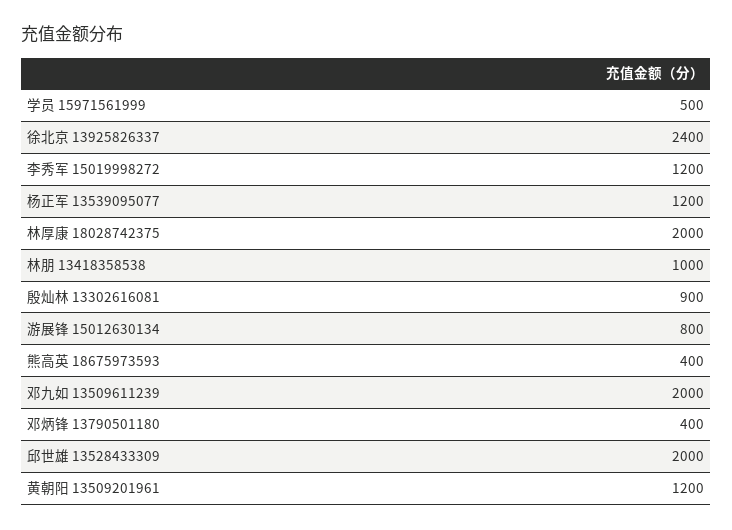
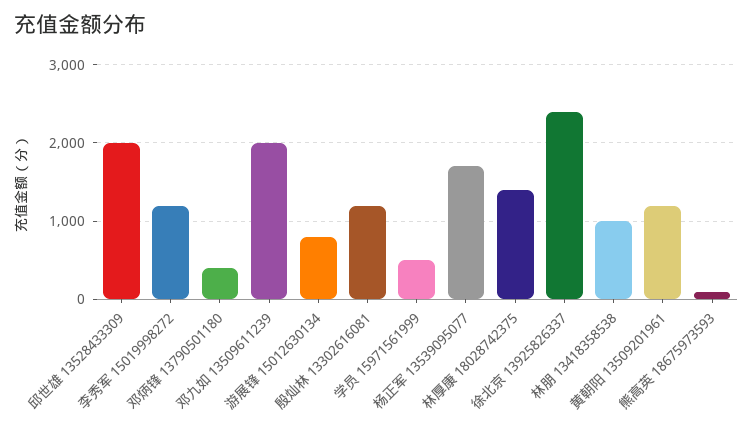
  {
    "学员 15971561999": 500,
    "徐北京 13925826337": 2400,
    "李秀军 15019998272": 1200,
-   "杨正军 13539095077": 1200,
+   "杨正军 13539095077": 1700,
-   "林厚康 18028742375": 2000,
+   "林厚康 18028742375": 1400,
    "林朋 13418358538": 1000,
-   "殷灿林 13302616081": 900,
+   "殷灿林 13302616081": 1200,
    "游展锋 15012630134": 800,
-   "熊高英 18675973593": 400,
+   "熊高英 18675973593": 100,
    "邓九如 13509611239": 2000,
    "邓炳锋 13790501180": 400,
    "邱世雄 13528433309": 2000,
    "黄朝阳 13509201961": 1200
  }

